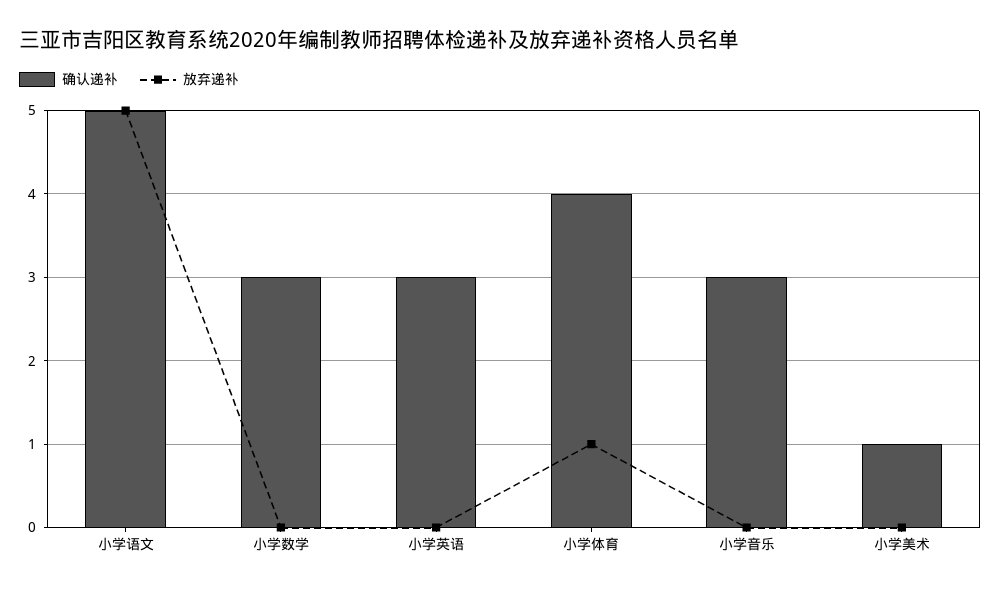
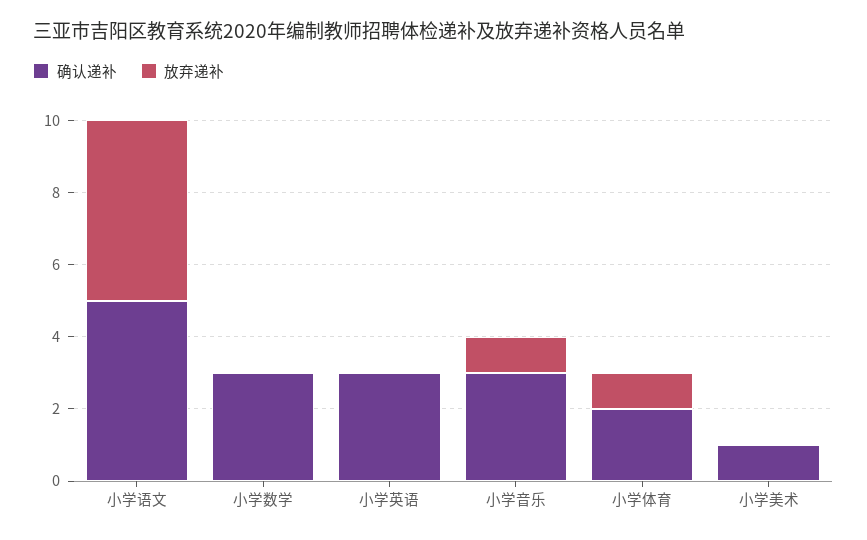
  {
    "确认递补": {
      "小学语文": 5,
      "小学数学": 3,
      "小学英语": 3,
-     "小学体育": 4,
+     "小学体育": 2,
      "小学音乐": 3,
      "小学美术": 1
    },
    "放弃递补": {
      "小学语文": 5,
      "小学数学": 0,
      "小学英语": 0,
      "小学体育": 1,
-     "小学音乐": 0,
+     "小学音乐": 1,
      "小学美术": 0
    }
  }

